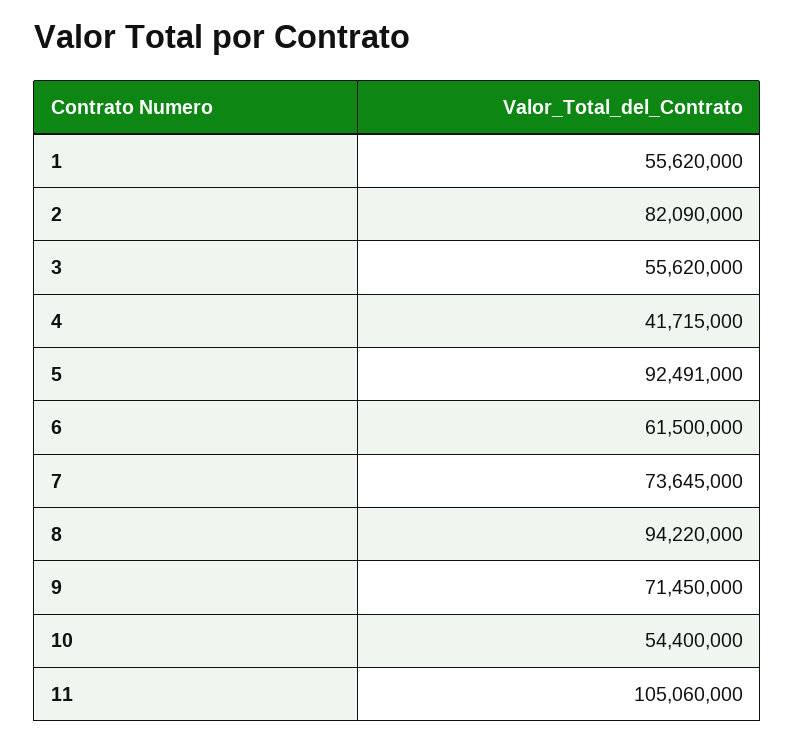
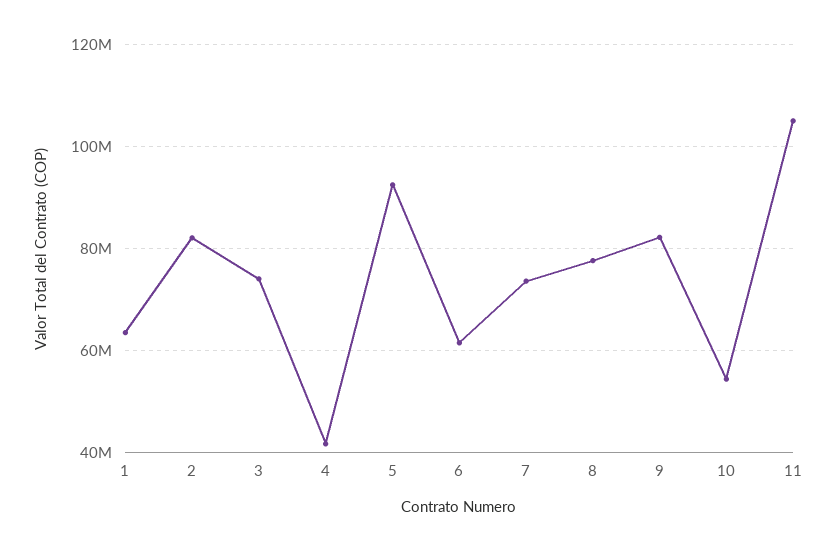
  {
-   "1": 55620000,
+   "1": 64000000,
    "2": 82090000,
-   "3": 55620000,
+   "3": 74000000,
    "4": 41715000,
    "5": 92491000,
    "6": 61500000,
    "7": 73645000,
-   "8": 94220000,
+   "8": 78000000,
-   "9": 71450000,
+   "9": 82000000,
    "10": 54400000,
    "11": 105060000
  }

